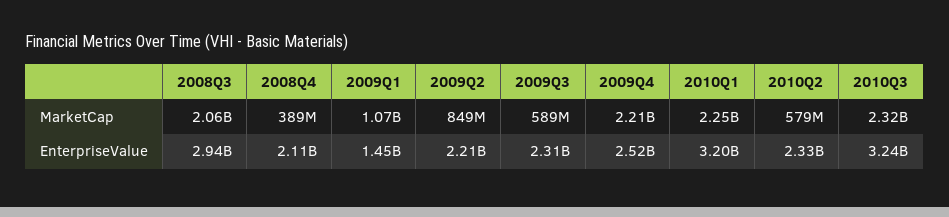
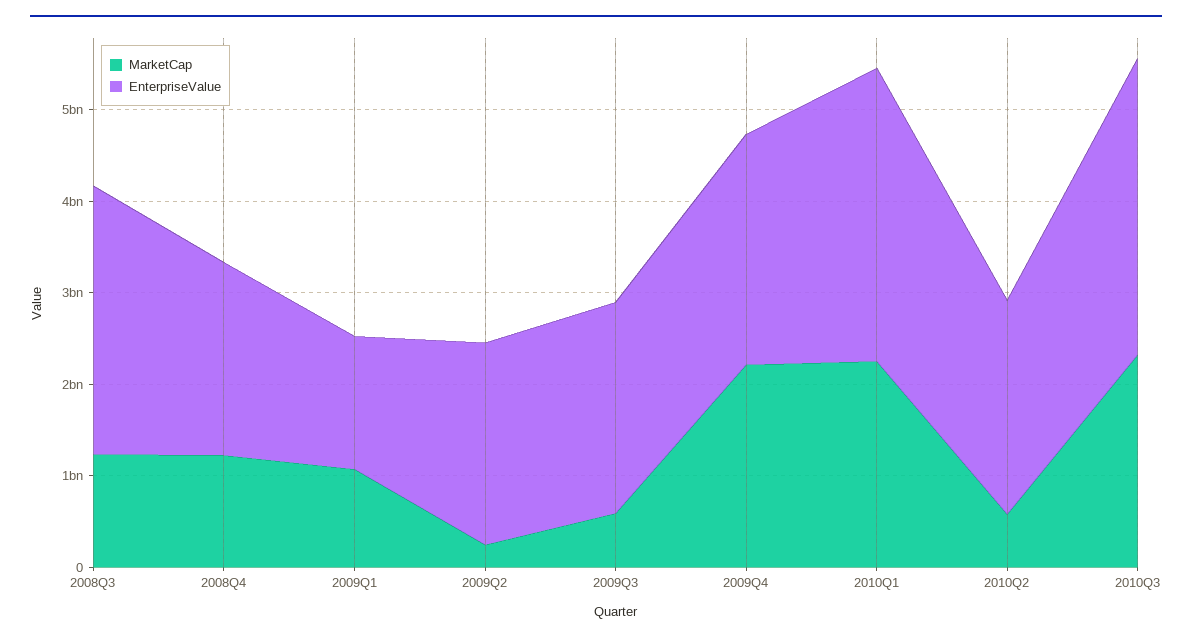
  {
    "MarketCap": {
-     "2008Q3": 2060000000,
+     "2008Q3": 1200000000,
-     "2008Q4": 389000000,
+     "2008Q4": 1200000000,
      "2009Q1": 1070000000,
-     "2009Q2": 849000000,
+     "2009Q2": 200000000,
      "2009Q3": 589000000,
      "2009Q4": 2210000000,
      "2010Q1": 2250000000,
      "2010Q2": 579000000,
      "2010Q3": 2320000000
    },
    "EnterpriseValue": {
      "2008Q3": 2940000000,
      "2008Q4": 2110000000,
      "2009Q1": 1450000000,
      "2009Q2": 2210000000,
      "2009Q3": 2310000000,
      "2009Q4": 2520000000,
      "2010Q1": 3200000000,
      "2010Q2": 2330000000,
      "2010Q3": 3240000000
    }
  }

